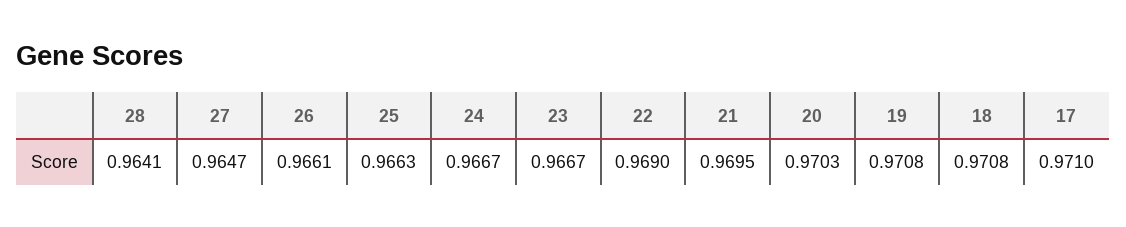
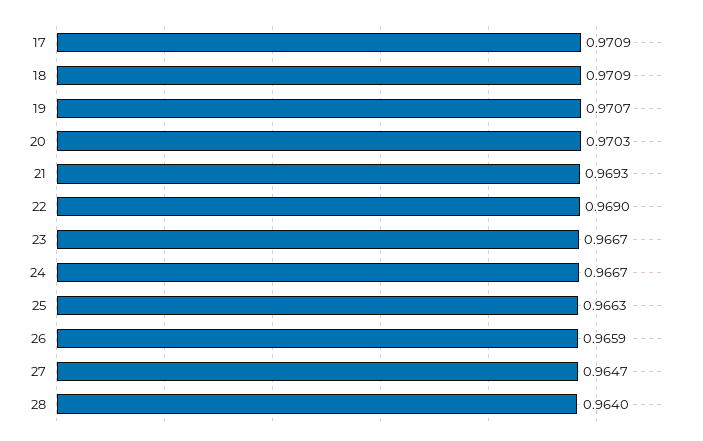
  {
-   "28": 0.9641,
+   "28": 0.964,
    "27": 0.9647,
-   "26": 0.9661,
+   "26": 0.9659,
    "25": 0.9663,
    "24": 0.9667,
    "23": 0.9667,
    "22": 0.969,
-   "21": 0.9695,
+   "21": 0.9693,
    "20": 0.9703,
-   "19": 0.9708,
+   "19": 0.9707,
-   "18": 0.9708,
+   "18": 0.9709,
-   "17": 0.971
+   "17": 0.9709
  }

